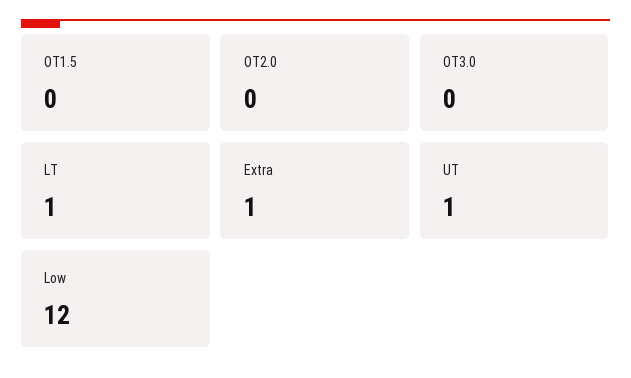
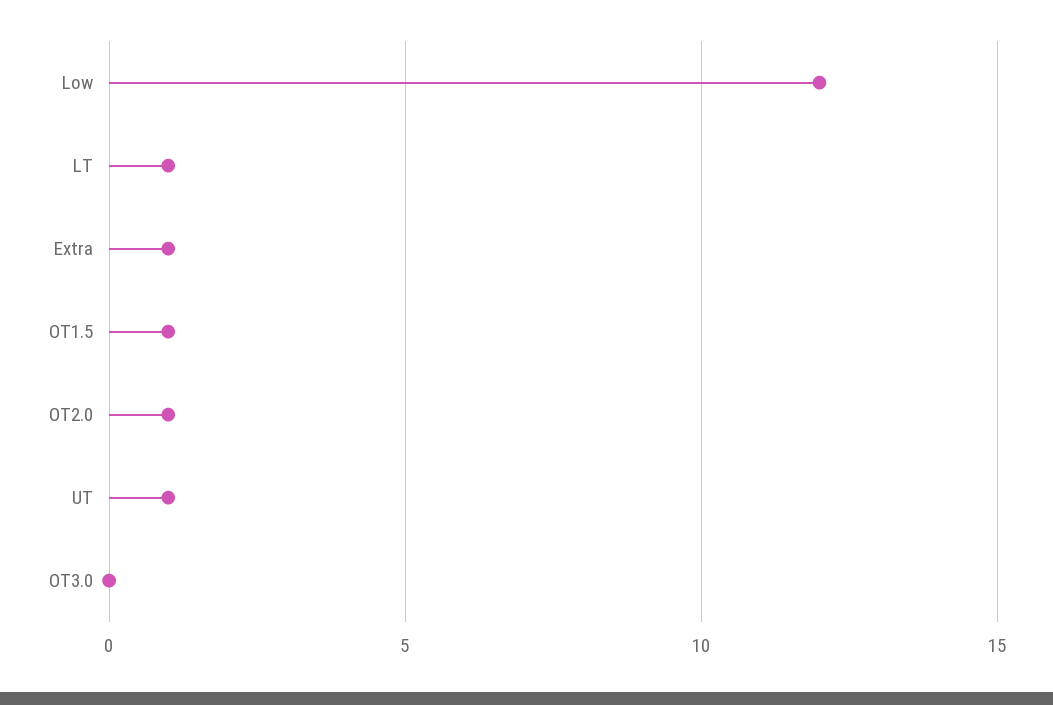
  {
-   "OT1.5": 0,
+   "OT1.5": 1,
-   "OT2.0": 0,
+   "OT2.0": 1,
    "OT3.0": 0,
    "LT": 1,
    "Extra": 1,
    "UT": 1,
    "Low": 12
  }

